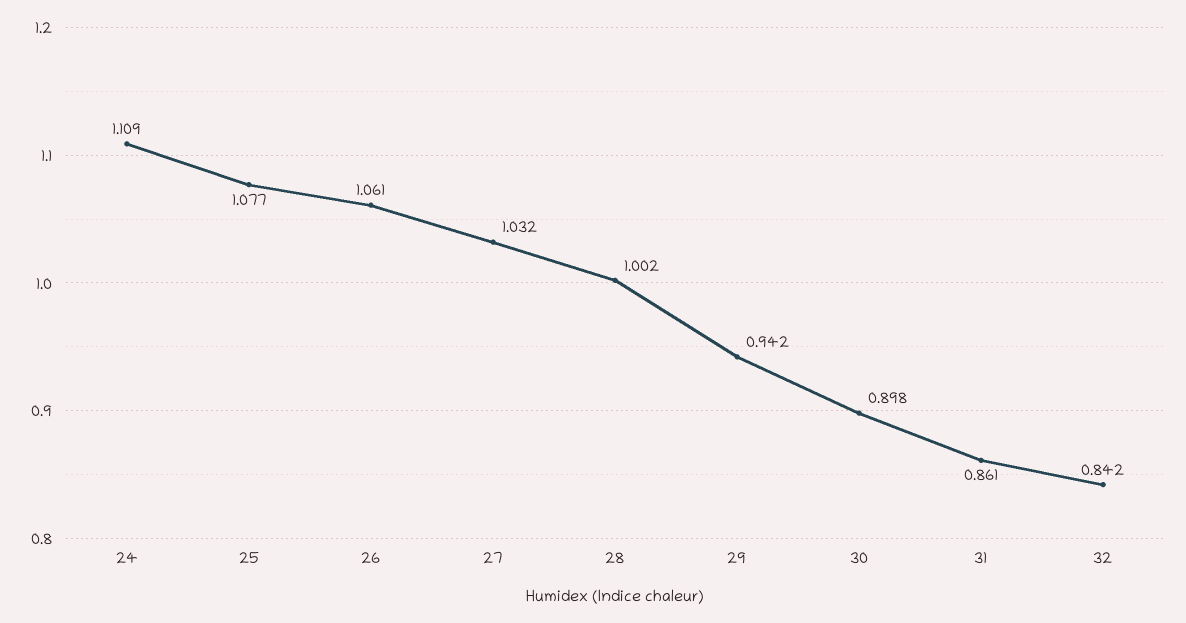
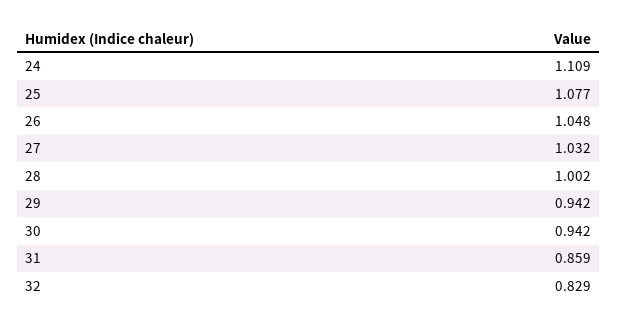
  {
    "24": 1.109,
    "25": 1.077,
-   "26": 1.061,
+   "26": 1.048,
    "27": 1.032,
    "28": 1.002,
    "29": 0.942,
-   "30": 0.898,
+   "30": 0.942,
-   "31": 0.861,
+   "31": 0.859,
-   "32": 0.842
+   "32": 0.829
  }

